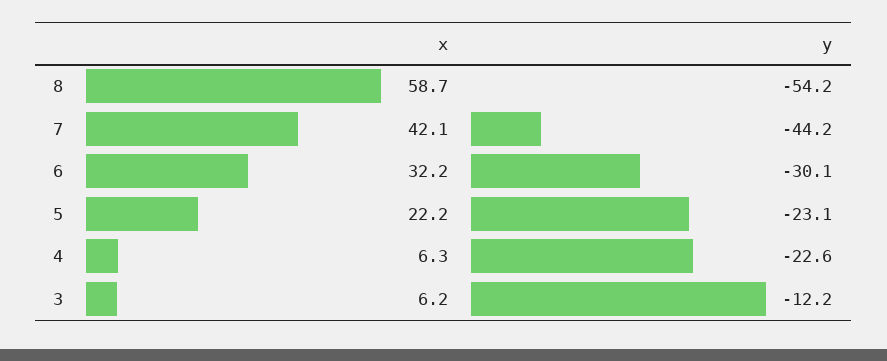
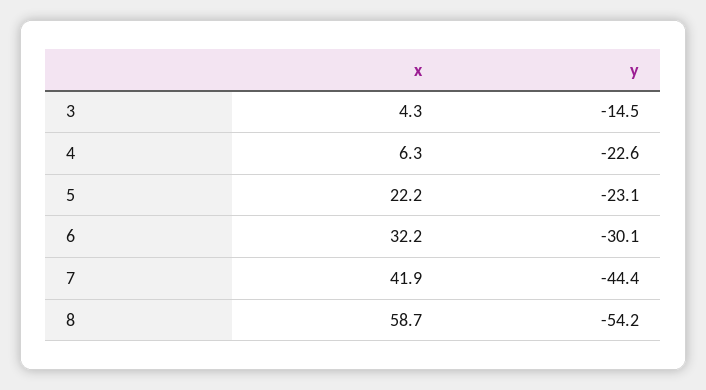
  {
    "x": {
      "8": 58.7,
-     "7": 42.1,
+     "7": 41.9,
      "6": 32.2,
      "5": 22.2,
      "4": 6.3,
-     "3": 6.2
+     "3": 4.3
    },
    "y": {
      "8": -54.2,
-     "7": -44.2,
+     "7": -44.4,
      "6": -30.1,
      "5": -23.1,
      "4": -22.6,
-     "3": -12.2
+     "3": -14.5
    }
  }

